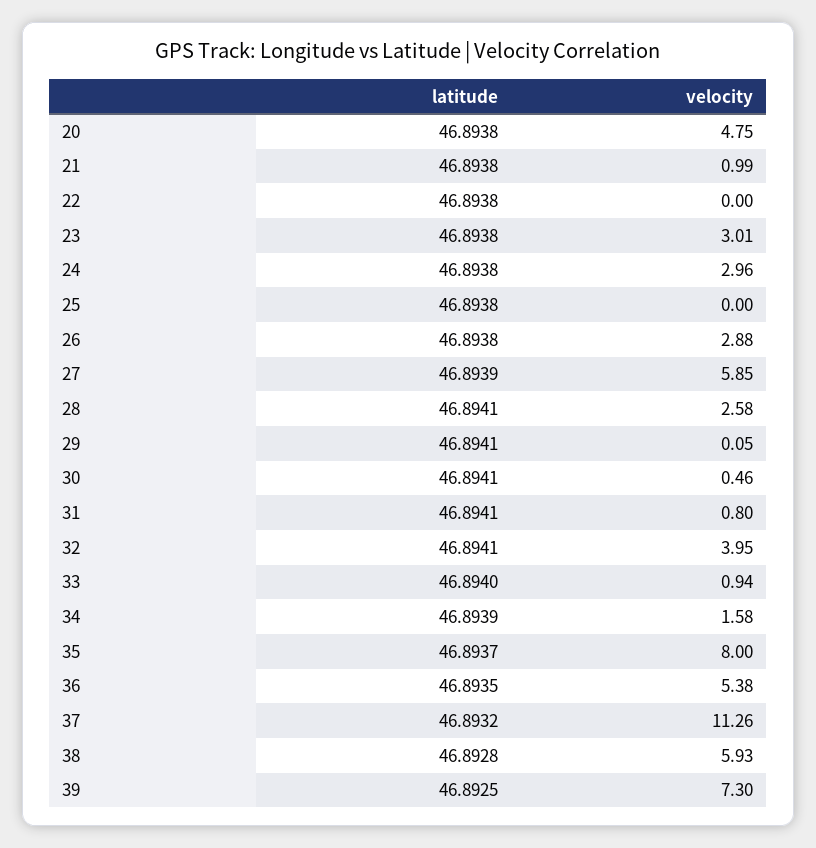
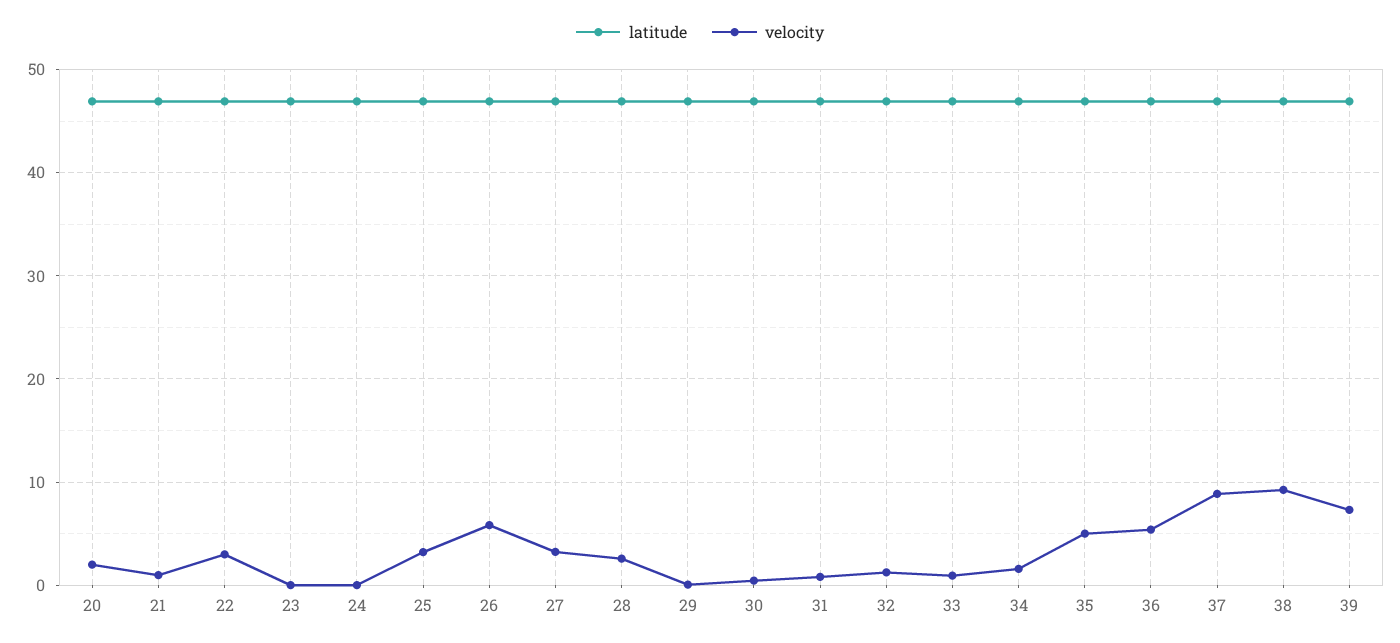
  {
    "latitude": {
      "20": 46.8938,
      "21": 46.8938,
      "22": 46.8938,
      "23": 46.8938,
      "24": 46.8938,
      "25": 46.8938,
      "26": 46.8938,
      "27": 46.8939,
      "28": 46.8941,
      "29": 46.8941,
      "30": 46.8941,
      "31": 46.8941,
      "32": 46.8941,
      "33": 46.894,
      "34": 46.8939,
      "35": 46.8937,
      "36": 46.8935,
      "37": 46.8932,
      "38": 46.8928,
      "39": 46.8925
    },
    "velocity": {
-     "20": 4.75,
+     "20": 2,
      "21": 0.99,
-     "22": 0,
+     "22": 3,
-     "23": 3.01,
+     "23": 0,
-     "24": 2.96,
+     "24": 0,
-     "25": 0,
+     "25": 3,
-     "26": 2.88,
+     "26": 6,
-     "27": 5.85,
+     "27": 3,
      "28": 2.58,
      "29": 0.05,
      "30": 0.46,
      "31": 0.8,
-     "32": 3.95,
+     "32": 1,
      "33": 0.94,
      "34": 1.58,
-     "35": 8,
+     "35": 5,
      "36": 5.38,
-     "37": 11.26,
+     "37": 9,
-     "38": 5.93,
+     "38": 9,
      "39": 7.3
    }
  }

